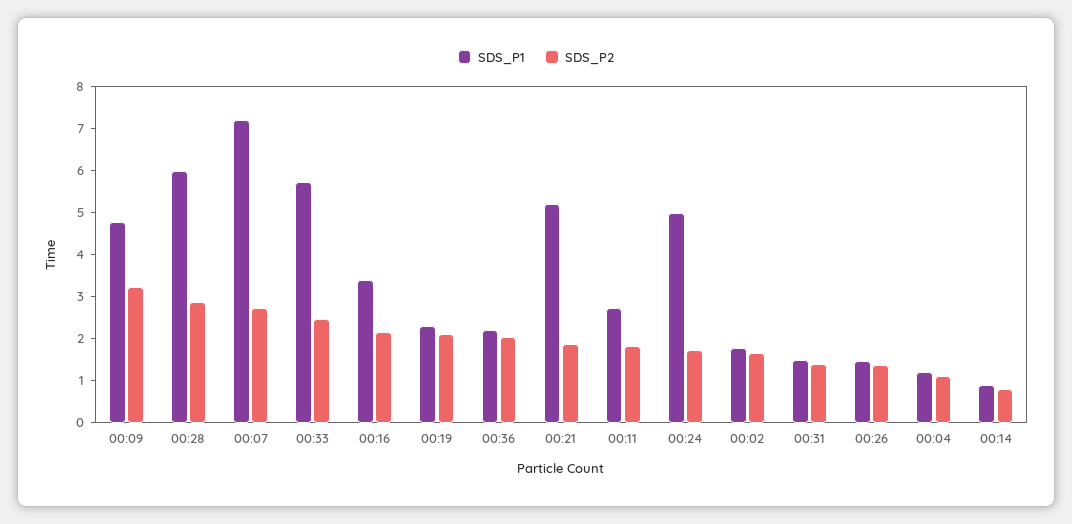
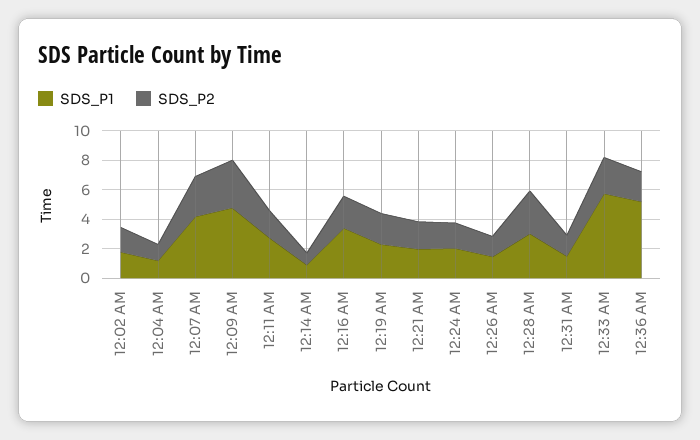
  {
    "SDS_P1": {
      "00:09": 4.8,
-     "00:28": 6,
+     "00:28": 3,
-     "00:07": 7.2,
+     "00:07": 4,
      "00:33": 5.8,
      "00:16": 3.4,
      "00:19": 2.4,
-     "00:36": 2.2,
+     "00:36": 5,
-     "00:21": 5.2,
+     "00:21": 2,
      "00:11": 2.8,
-     "00:24": 5,
+     "00:24": 2,
      "00:02": 1.8,
      "00:31": 1.6,
      "00:26": 1.4,
      "00:04": 1.2,
      "00:14": 1
    },
    "SDS_P2": {
      "00:09": 3.2,
      "00:28": 2.8,
      "00:07": 2.8,
      "00:33": 2.4,
      "00:16": 2.2,
      "00:19": 2.2,
      "00:36": 2,
      "00:21": 1.8,
      "00:11": 1.8,
      "00:24": 1.8,
      "00:02": 1.6,
      "00:31": 1.4,
      "00:26": 1.4,
      "00:04": 1.2,
      "00:14": 0.8
    }
  }

